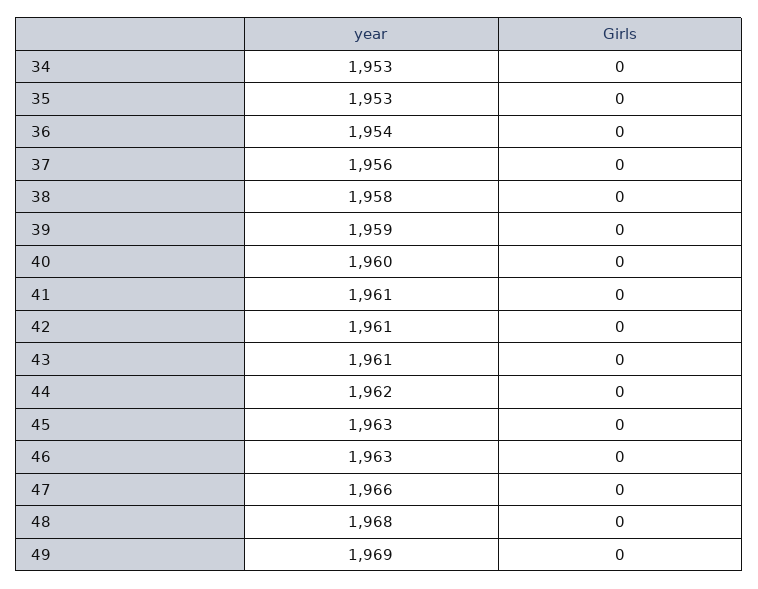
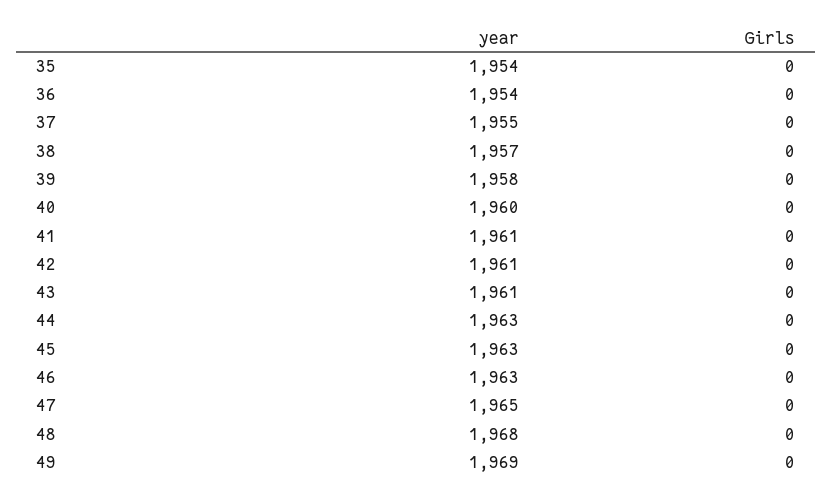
  {
    "year": {
-     "34": 1953,
-     "35": 1953,
+     "35": 1954,
      "36": 1954,
-     "37": 1956,
+     "37": 1955,
-     "38": 1958,
+     "38": 1957,
-     "39": 1959,
+     "39": 1958,
      "40": 1960,
      "41": 1961,
      "42": 1961,
      "43": 1961,
-     "44": 1962,
+     "44": 1963,
      "45": 1963,
      "46": 1963,
-     "47": 1966,
+     "47": 1965,
      "48": 1968,
      "49": 1969
    },
    "Girls": {
-     "34": 0,
      "35": 0,
      "36": 0,
      "37": 0,
      "38": 0,
      "39": 0,
      "40": 0,
      "41": 0,
      "42": 0,
      "43": 0,
      "44": 0,
      "45": 0,
      "46": 0,
      "47": 0,
      "48": 0,
      "49": 0
    }
  }

